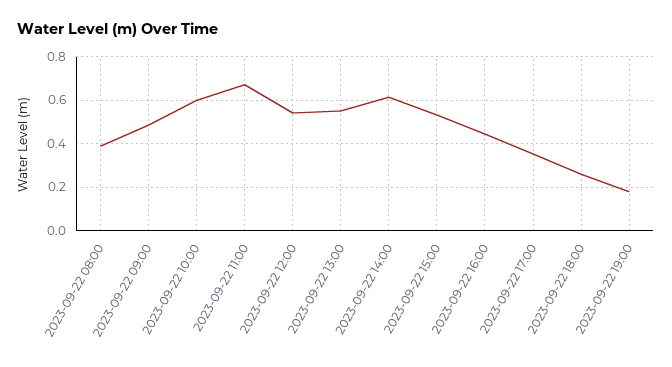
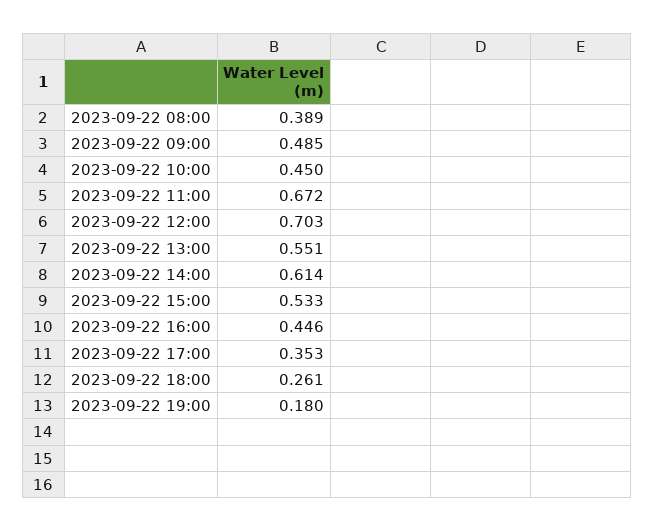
  {
    "2023-09-22 08:00": 0.389,
    "2023-09-22 09:00": 0.485,
-   "2023-09-22 10:00": 0.6,
+   "2023-09-22 10:00": 0.45,
    "2023-09-22 11:00": 0.672,
-   "2023-09-22 12:00": 0.55,
+   "2023-09-22 12:00": 0.703,
    "2023-09-22 13:00": 0.551,
    "2023-09-22 14:00": 0.614,
    "2023-09-22 15:00": 0.533,
    "2023-09-22 16:00": 0.446,
    "2023-09-22 17:00": 0.353,
    "2023-09-22 18:00": 0.261,
    "2023-09-22 19:00": 0.18
  }

